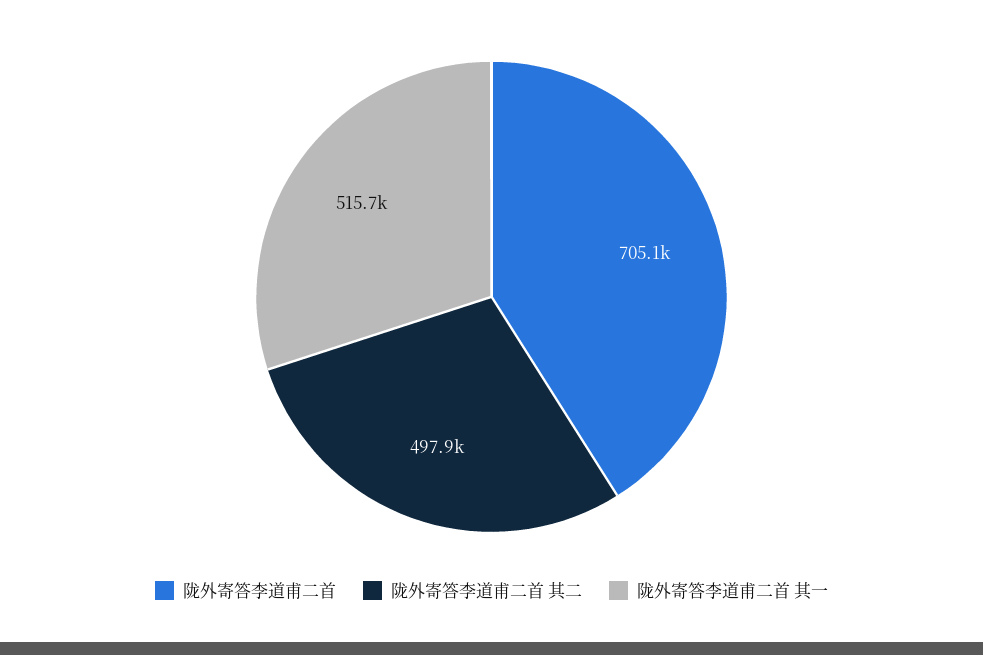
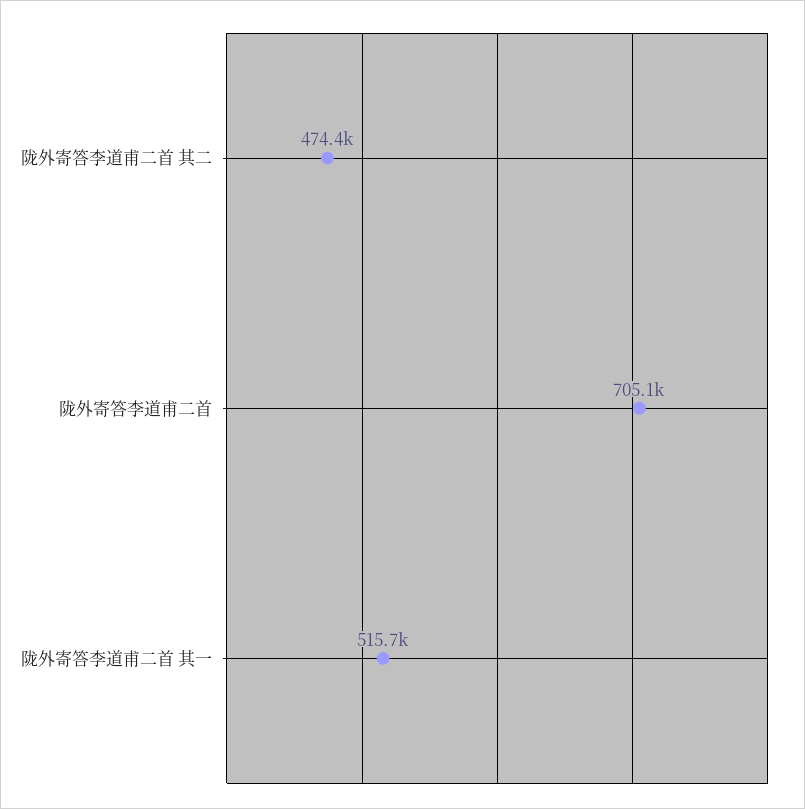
  {
    "陇外寄答李道甫二首": 705100,
-   "陇外寄答李道甫二首 其二": 497900,
+   "陇外寄答李道甫二首 其二": 474400,
    "陇外寄答李道甫二首 其一": 515700
  }

